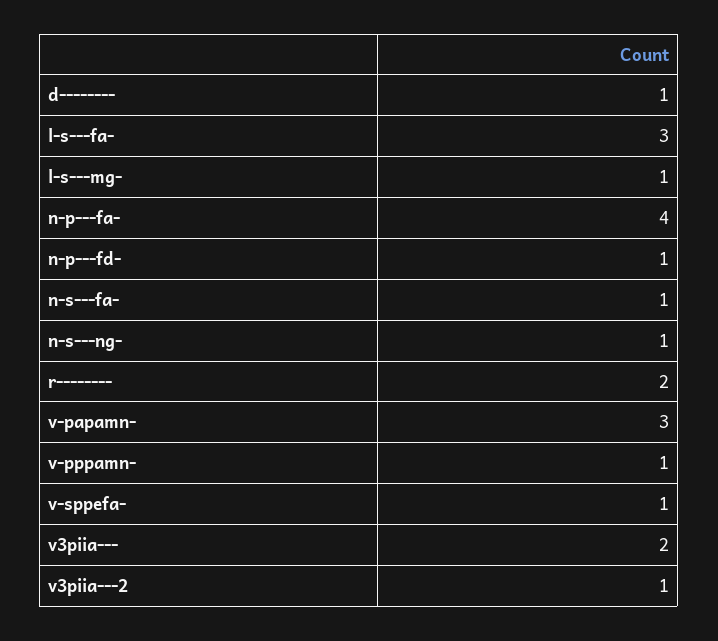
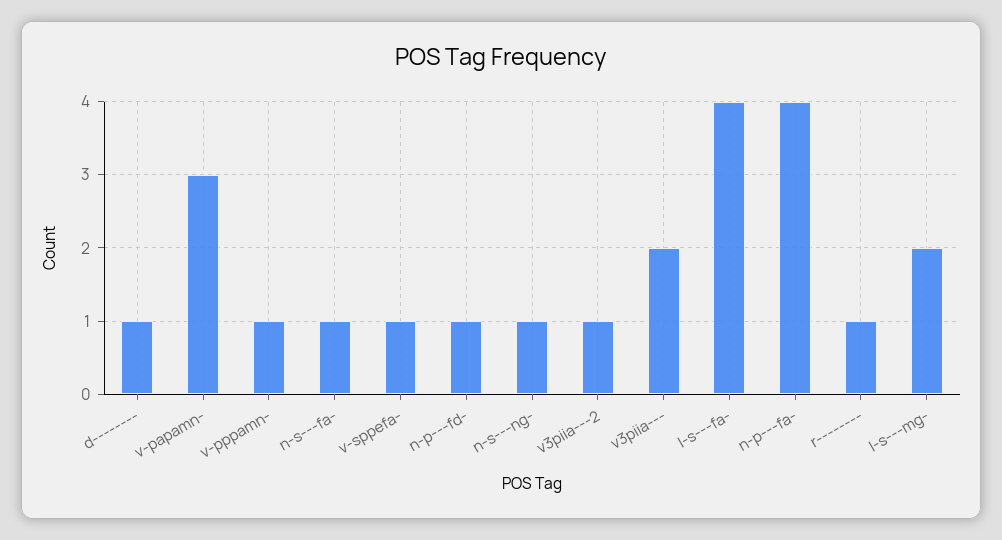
  {
    "d--------": 1,
-   "l-s---fa-": 3,
+   "l-s---fa-": 4,
-   "l-s---mg-": 1,
+   "l-s---mg-": 2,
    "n-p---fa-": 4,
    "n-p---fd-": 1,
    "n-s---fa-": 1,
    "n-s---ng-": 1,
-   "r--------": 2,
+   "r--------": 1,
    "v-papamn-": 3,
    "v-pppamn-": 1,
    "v-sppefa-": 1,
    "v3piia---": 2,
    "v3piia---2": 1
  }

